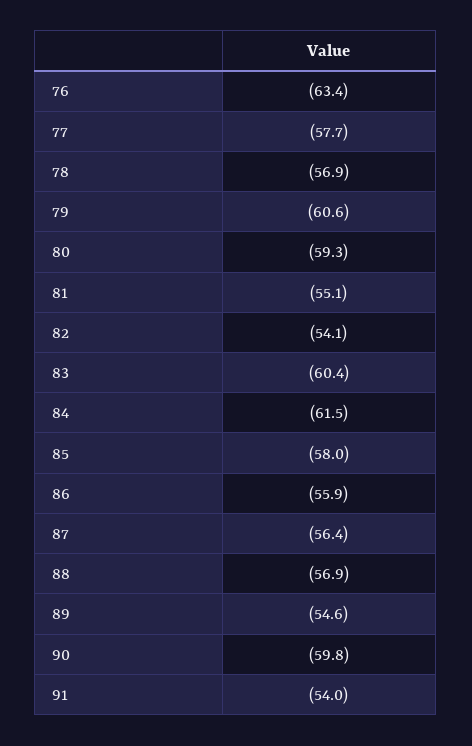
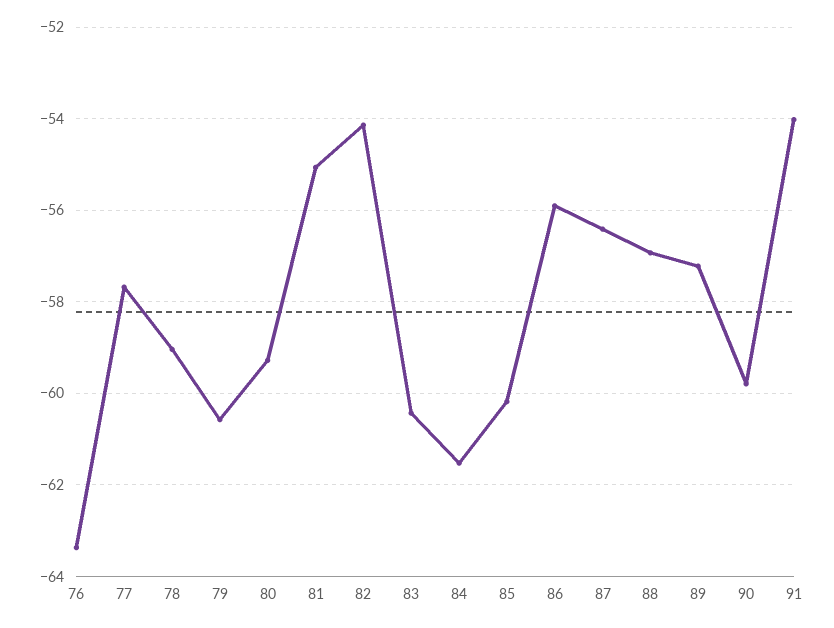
  {
    "76": -63.4,
    "77": -57.7,
-   "78": -56.9,
+   "78": -59,
    "79": -60.6,
    "80": -59.3,
    "81": -55.1,
    "82": -54.1,
    "83": -60.4,
    "84": -61.5,
-   "85": -58,
+   "85": -60.2,
    "86": -55.9,
    "87": -56.4,
    "88": -56.9,
-   "89": -54.6,
+   "89": -57.2,
    "90": -59.8,
    "91": -54
  }

